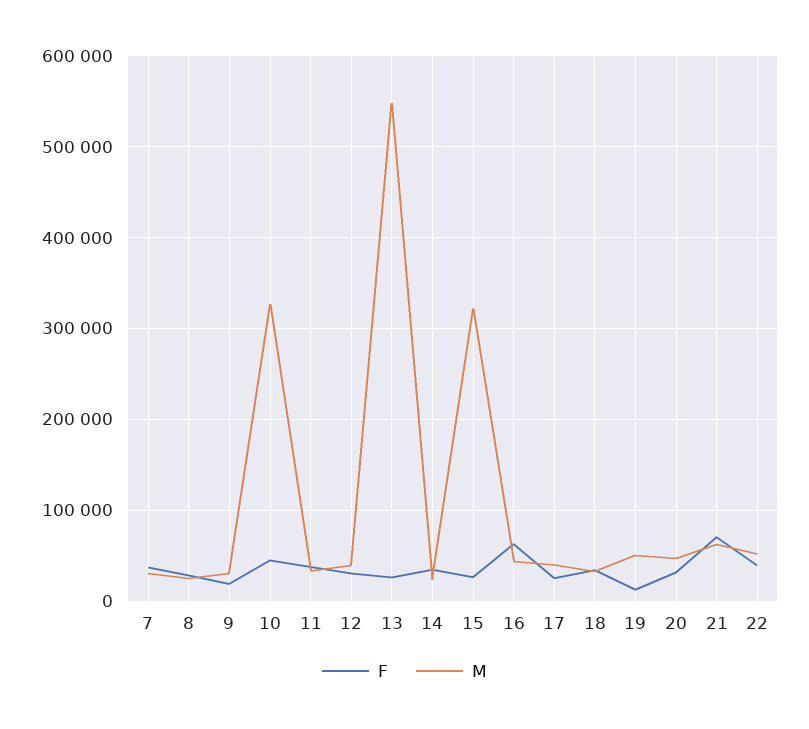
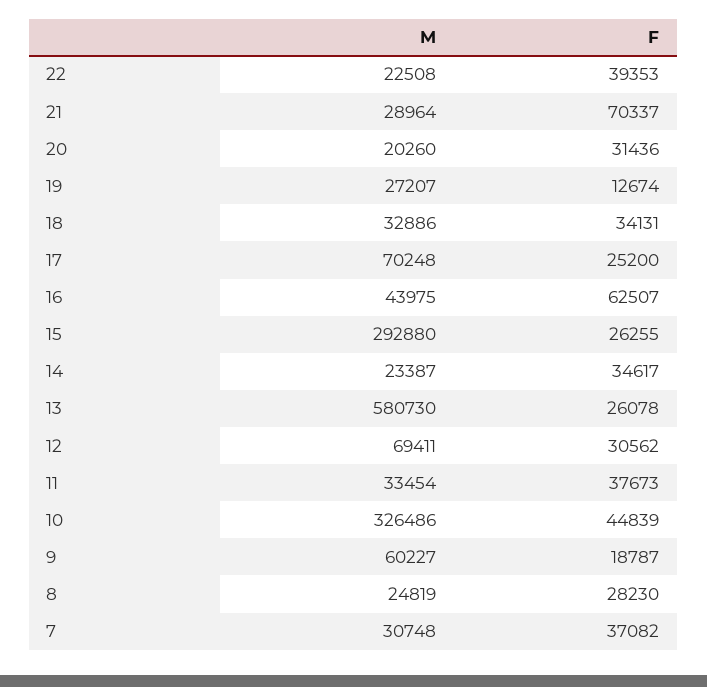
  {
    "F": {
      "7": 37082,
      "8": 28230,
      "9": 18787,
      "10": 44839,
      "11": 37673,
      "12": 30562,
      "13": 26078,
      "14": 34617,
      "15": 26255,
      "16": 62507,
      "17": 25200,
      "18": 34131,
      "19": 12674,
      "20": 31436,
      "21": 70337,
      "22": 39353
    },
    "M": {
      "7": 30748,
      "8": 24819,
-     "9": 30000,
+     "9": 60227,
      "10": 326486,
      "11": 33454,
-     "12": 40000,
+     "12": 69411,
-     "13": 550000,
+     "13": 580730,
      "14": 23387,
-     "15": 320000,
+     "15": 292880,
      "16": 43975,
-     "17": 40000,
+     "17": 70248,
      "18": 32886,
-     "19": 50000,
+     "19": 27207,
-     "20": 50000,
+     "20": 20260,
-     "21": 60000,
+     "21": 28964,
-     "22": 50000
+     "22": 22508
    }
  }

